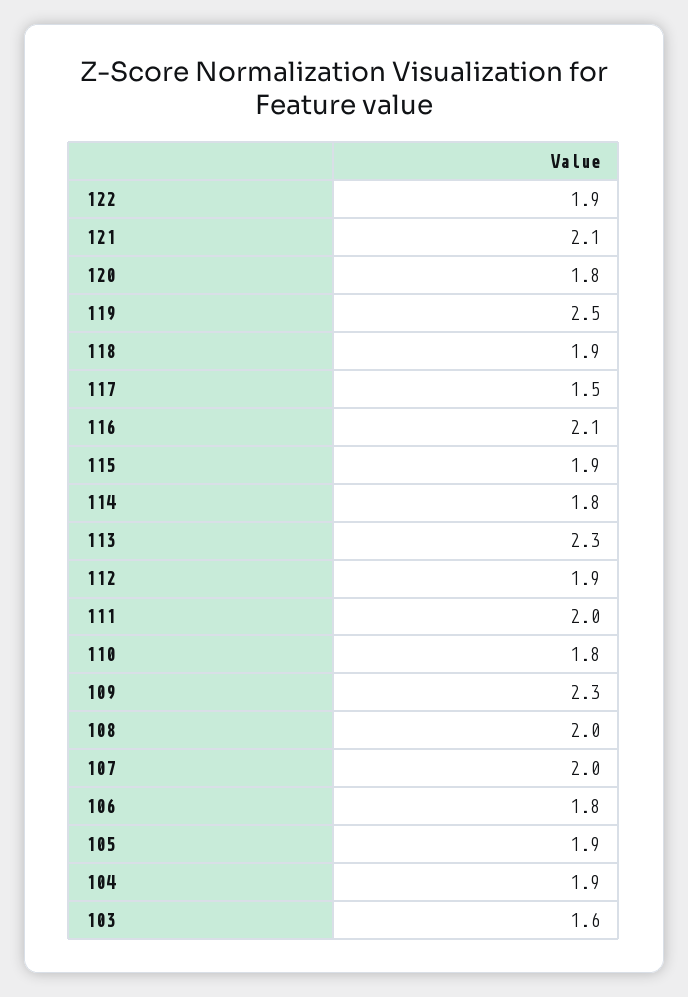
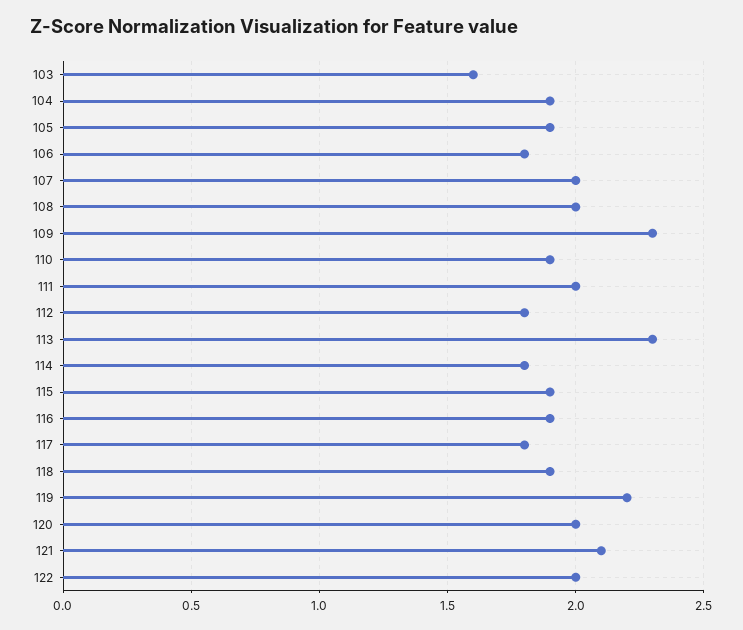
  {
-   "122": 1.9,
+   "122": 2,
    "121": 2.1,
-   "120": 1.8,
+   "120": 2,
-   "119": 2.5,
+   "119": 2.2,
    "118": 1.9,
-   "117": 1.5,
+   "117": 1.8,
-   "116": 2.1,
+   "116": 1.9,
    "115": 1.9,
    "114": 1.8,
    "113": 2.3,
-   "112": 1.9,
+   "112": 1.8,
    "111": 2,
-   "110": 1.8,
+   "110": 1.9,
    "109": 2.3,
    "108": 2,
    "107": 2,
    "106": 1.8,
    "105": 1.9,
    "104": 1.9,
    "103": 1.6
  }

